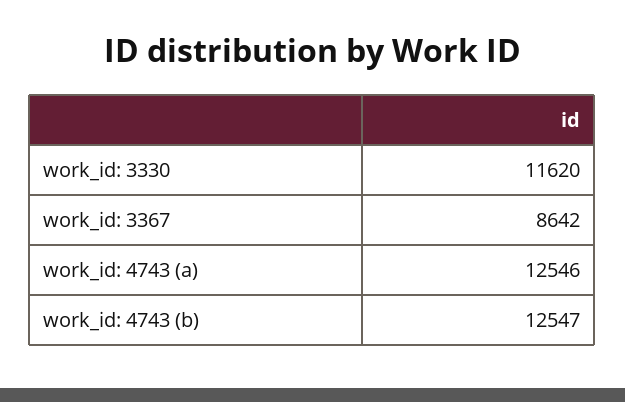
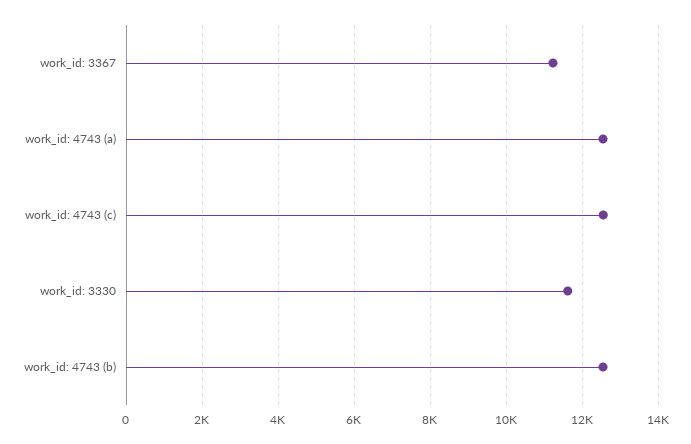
  {
    "work_id: 3330": 11620,
-   "work_id: 3367": 8642,
+   "work_id: 3367": 11200,
    "work_id: 4743 (a)": 12546,
-   "work_id: 4743 (b)": 12547
+   "work_id: 4743 (b)": 12547,
+   "work_id: 4743 (c)": 12600
  }

